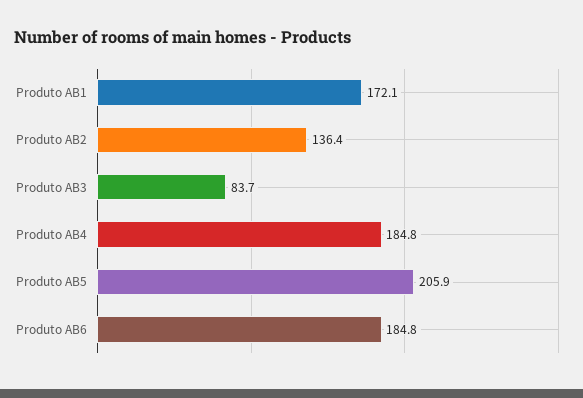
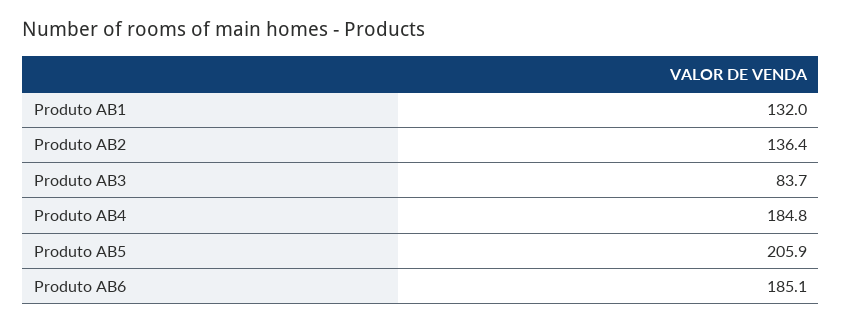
  {
-   "Produto AB1": 172.1,
+   "Produto AB1": 132,
    "Produto AB2": 136.4,
    "Produto AB3": 83.7,
    "Produto AB4": 184.8,
    "Produto AB5": 205.9,
-   "Produto AB6": 184.8
+   "Produto AB6": 185.1
  }

